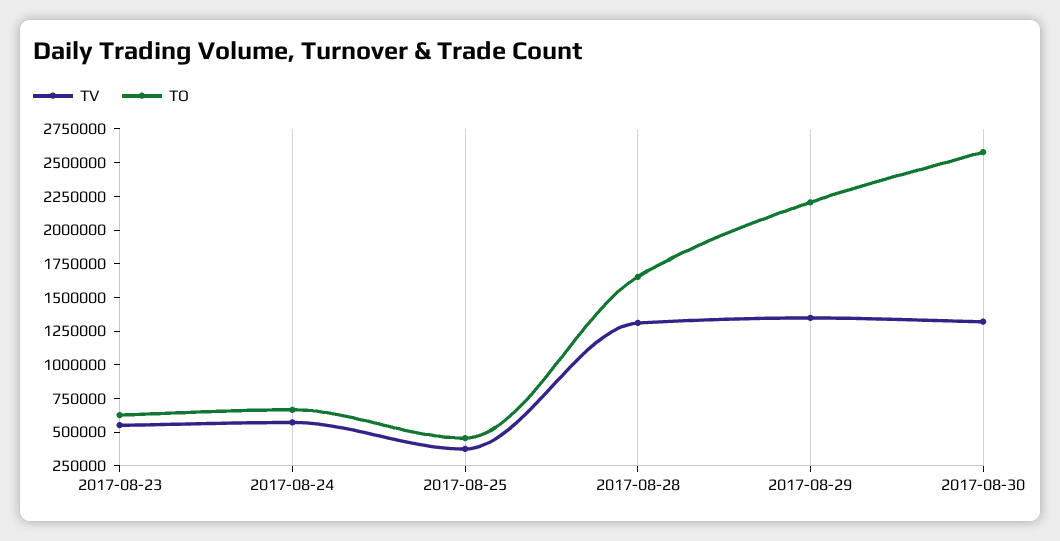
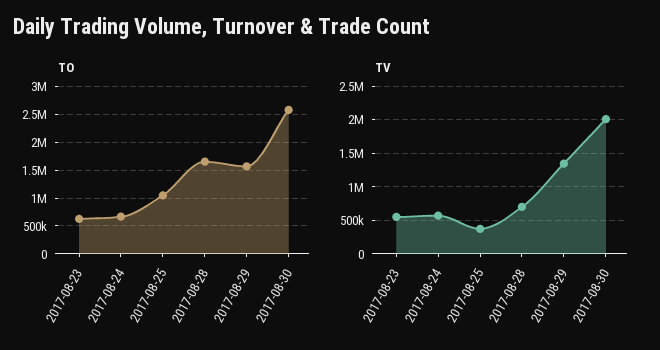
  {
    "TV": {
      "2017-08-23": 600000,
      "2017-08-24": 600000,
      "2017-08-25": 400000,
-     "2017-08-28": 1250000,
+     "2017-08-28": 700000,
      "2017-08-29": 1300000,
-     "2017-08-30": 1250000
+     "2017-08-30": 2000000
    },
    "TO": {
      "2017-08-23": 750000,
      "2017-08-24": 750000,
-     "2017-08-25": 500000,
+     "2017-08-25": 1000000,
      "2017-08-28": 1750000,
-     "2017-08-29": 2250000,
+     "2017-08-29": 1500000,
      "2017-08-30": 2500000
    }
  }

